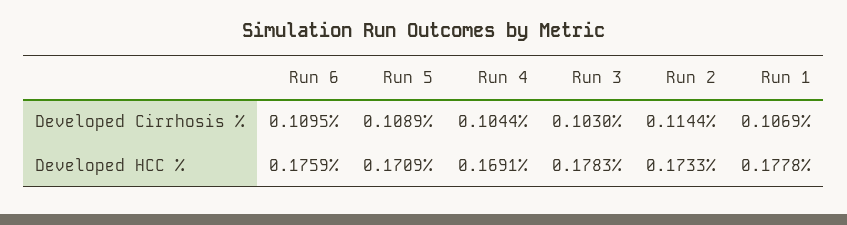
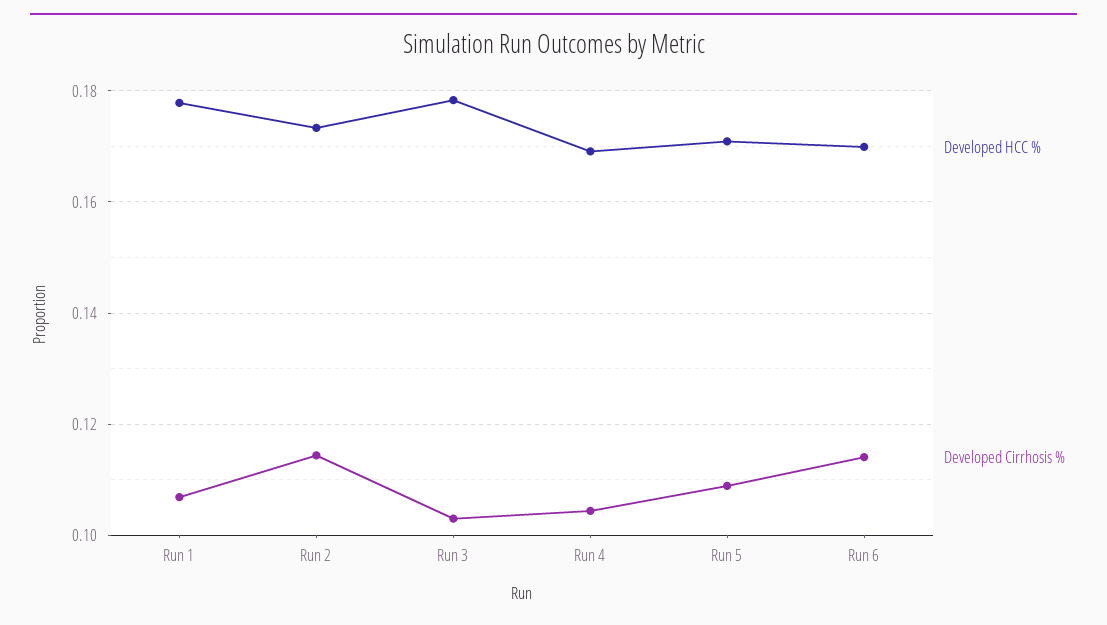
  {
    "Developed Cirrhosis %": {
-     "Run 6": 0.1095,
+     "Run 6": 0.114,
      "Run 5": 0.1089,
      "Run 4": 0.1044,
      "Run 3": 0.103,
      "Run 2": 0.1144,
      "Run 1": 0.1069
    },
    "Developed HCC %": {
-     "Run 6": 0.1759,
+     "Run 6": 0.17,
      "Run 5": 0.1709,
      "Run 4": 0.1691,
      "Run 3": 0.1783,
      "Run 2": 0.1733,
      "Run 1": 0.1778
    }
  }

